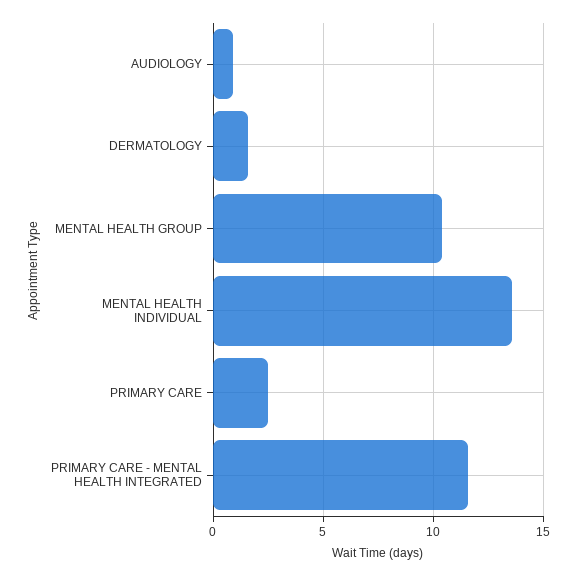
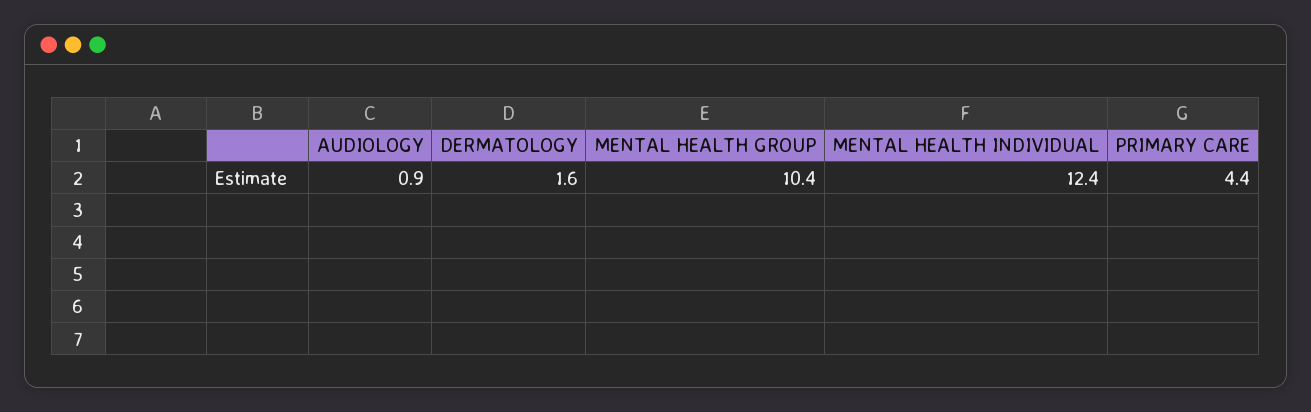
  {
    "AUDIOLOGY": 0.9,
    "DERMATOLOGY": 1.6,
    "MENTAL HEALTH GROUP": 10.4,
-   "MENTAL HEALTH INDIVIDUAL": 13.5,
+   "MENTAL HEALTH INDIVIDUAL": 12.4,
-   "PRIMARY CARE": 2.5,
+   "PRIMARY CARE": 4.4
-   "PRIMARY CARE - MENTAL HEALTH INTEGRATED": 11.5
  }

